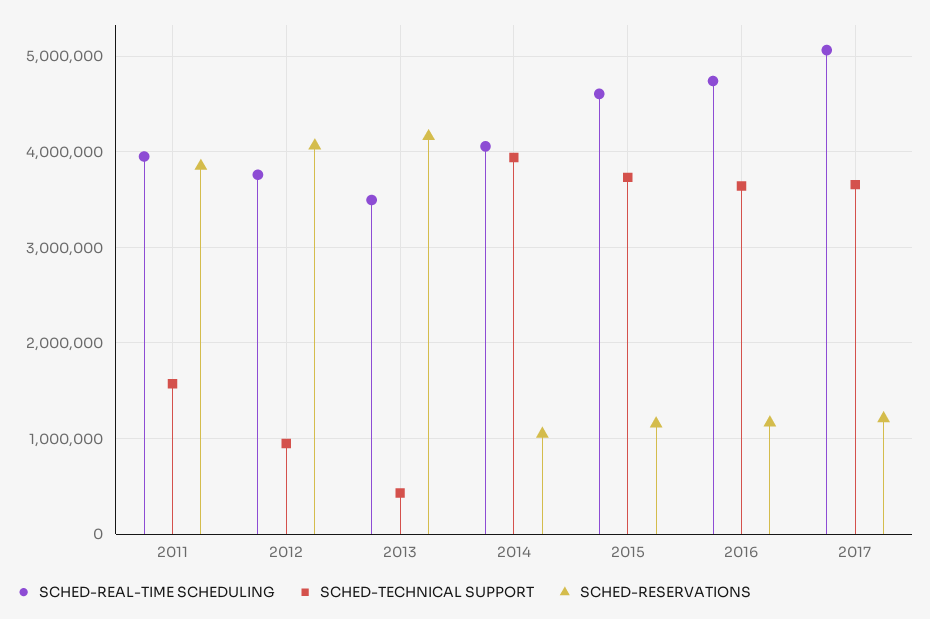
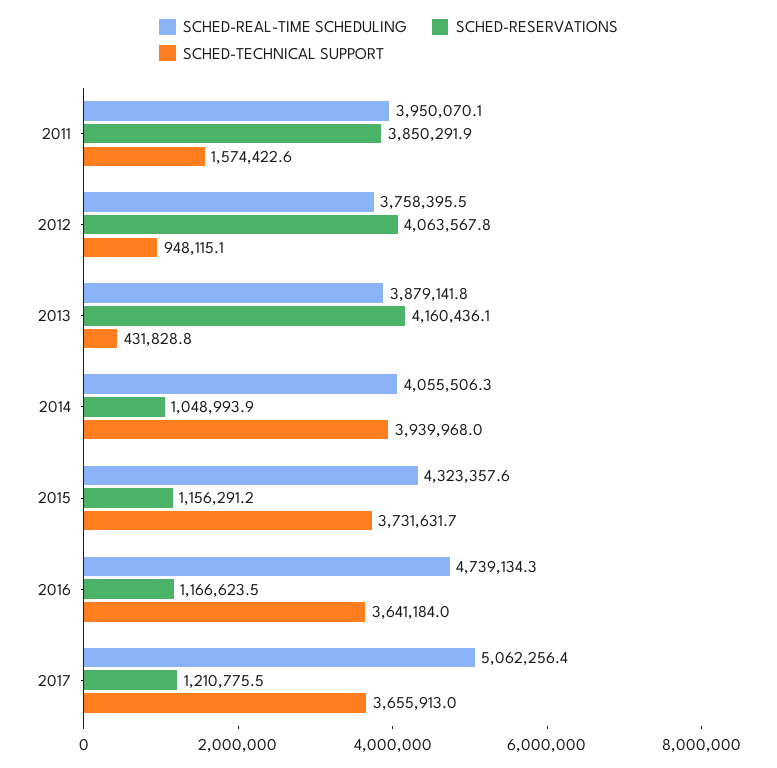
  {
    "SCHED-REAL-TIME SCHEDULING": {
      "2011": 3950070.1,
      "2012": 3758395.5,
-     "2013": 3500000,
+     "2013": 3879141.8,
      "2014": 4055506.3,
-     "2015": 4600000,
+     "2015": 4323357.6,
      "2016": 4739134.3,
      "2017": 5062256.4
    },
    "SCHED-TECHNICAL SUPPORT": {
      "2011": 1574422.6,
      "2012": 948115.1,
      "2013": 431828.8,
      "2014": 3939968,
      "2015": 3731631.7,
      "2016": 3641184,
      "2017": 3655913
    },
    "SCHED-RESERVATIONS": {
      "2011": 3850291.9,
      "2012": 4063567.8,
      "2013": 4160436.1,
      "2014": 1048993.9,
      "2015": 1156291.2,
      "2016": 1166623.5,
      "2017": 1210775.5
    }
  }

